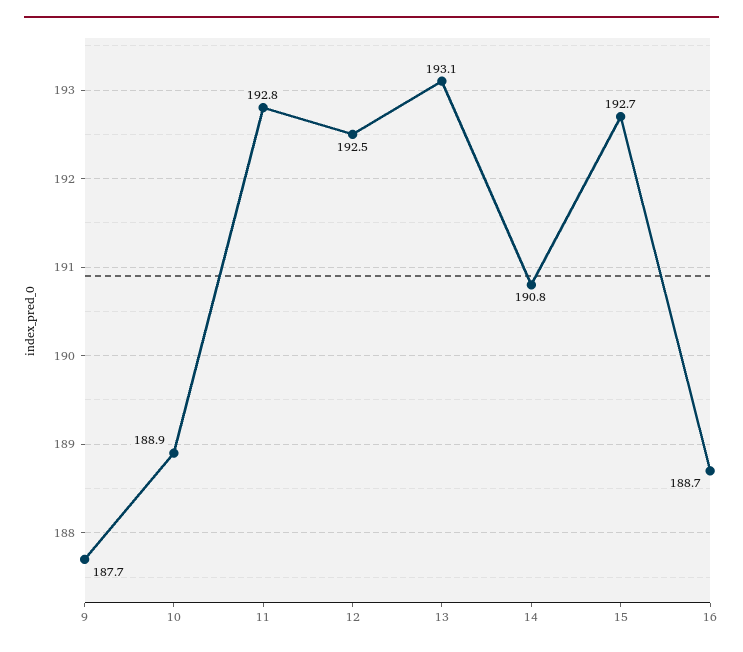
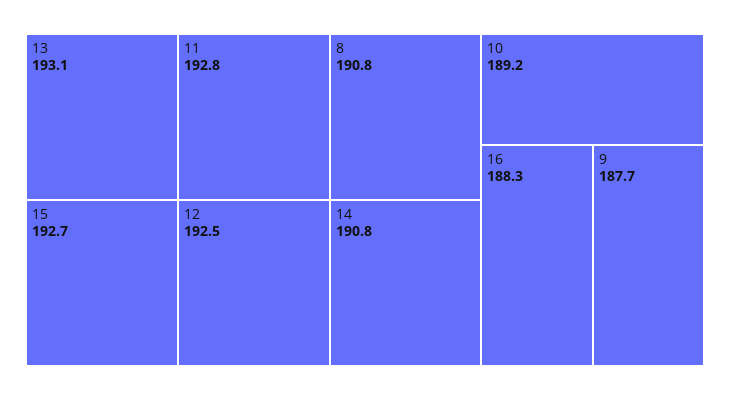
  {
    "9": 187.7,
-   "10": 188.9,
+   "10": 189.2,
    "11": 192.8,
    "12": 192.5,
    "13": 193.1,
    "14": 190.8,
    "15": 192.7,
-   "16": 188.7
+   "16": 188.3,
+   "8": 190.8
  }

